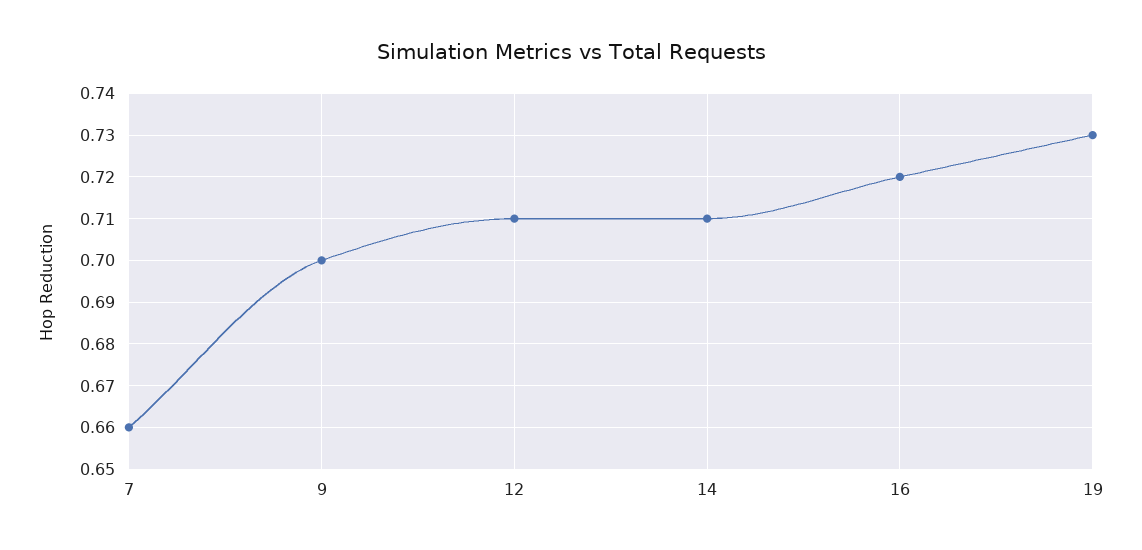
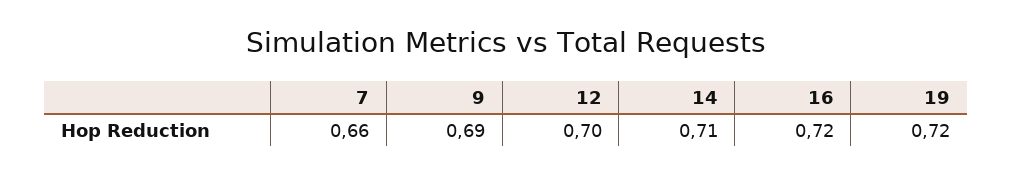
  {
    "7": 0.66,
-   "9": 0.7,
+   "9": 0.69,
-   "12": 0.71,
+   "12": 0.7,
    "14": 0.71,
    "16": 0.72,
-   "19": 0.73
+   "19": 0.72
  }

